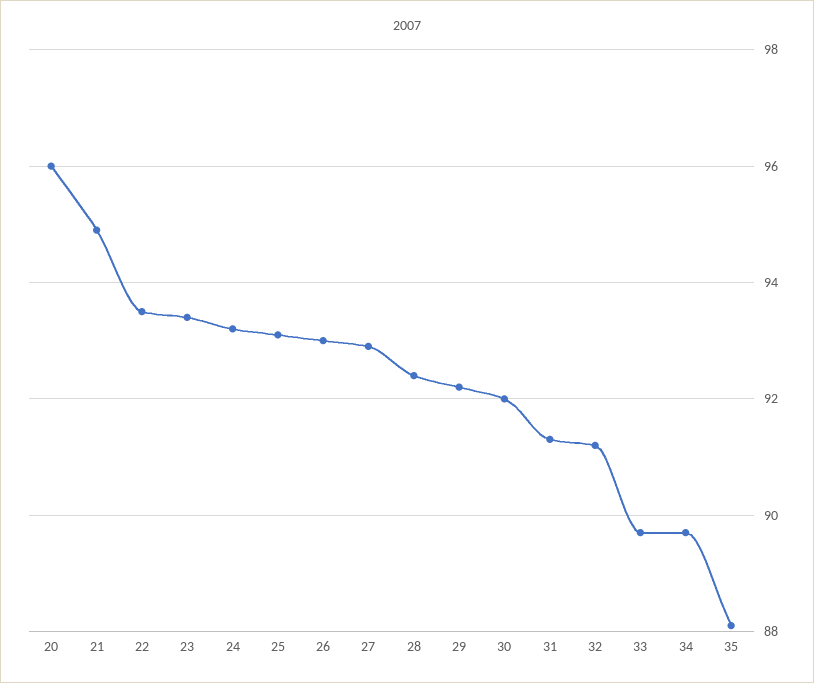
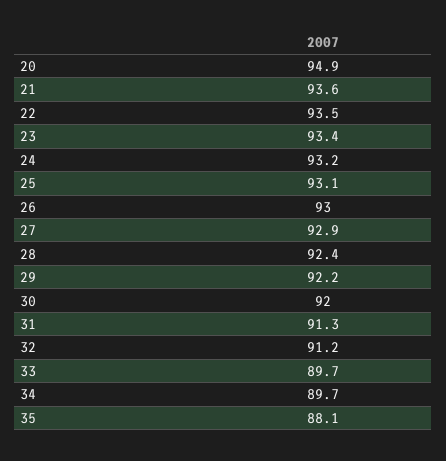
  {
-   "20": 96,
+   "20": 94.9,
-   "21": 95,
+   "21": 93.6,
    "22": 93.5,
    "23": 93.4,
    "24": 93.2,
    "25": 93.1,
    "26": 93,
    "27": 92.9,
    "28": 92.4,
    "29": 92.2,
    "30": 92,
    "31": 91.3,
    "32": 91.2,
    "33": 89.7,
    "34": 89.7,
    "35": 88.1
  }

